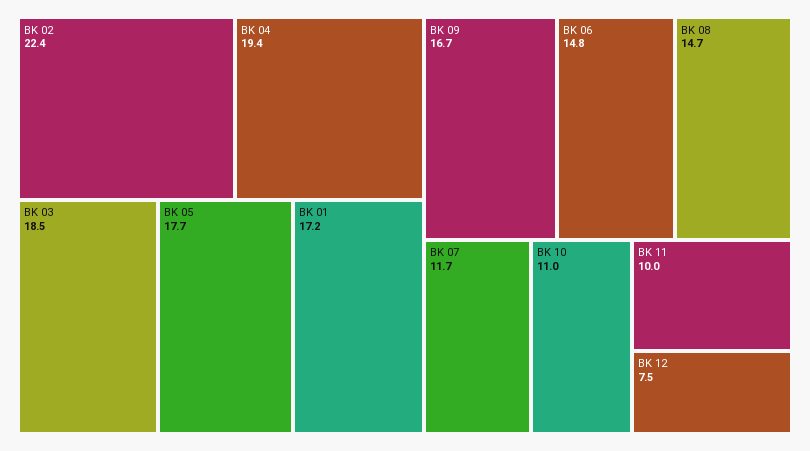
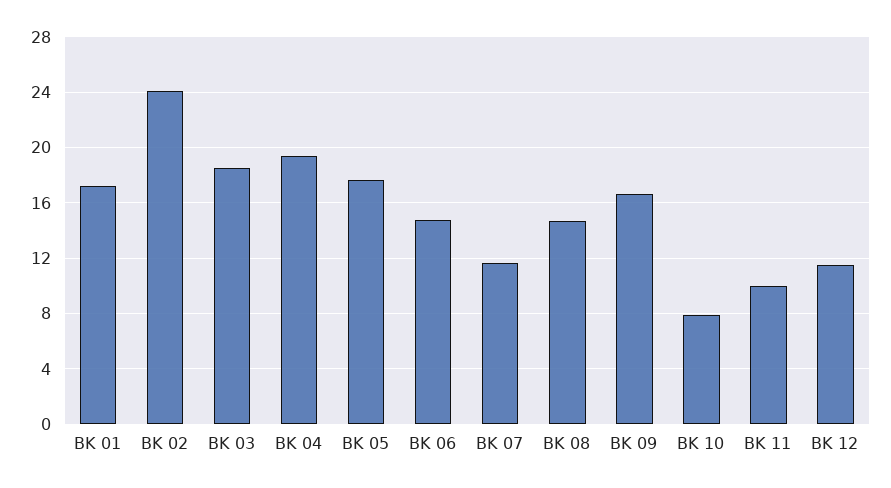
  {
-   "BK 02": 22.4,
+   "BK 02": 24,
    "BK 04": 19.4,
    "BK 03": 18.5,
    "BK 05": 17.7,
    "BK 01": 17.2,
    "BK 09": 16.7,
    "BK 06": 14.8,
    "BK 08": 14.7,
    "BK 07": 11.7,
-   "BK 10": 11,
+   "BK 10": 8,
    "BK 11": 10,
-   "BK 12": 7.5
+   "BK 12": 11.5
  }

